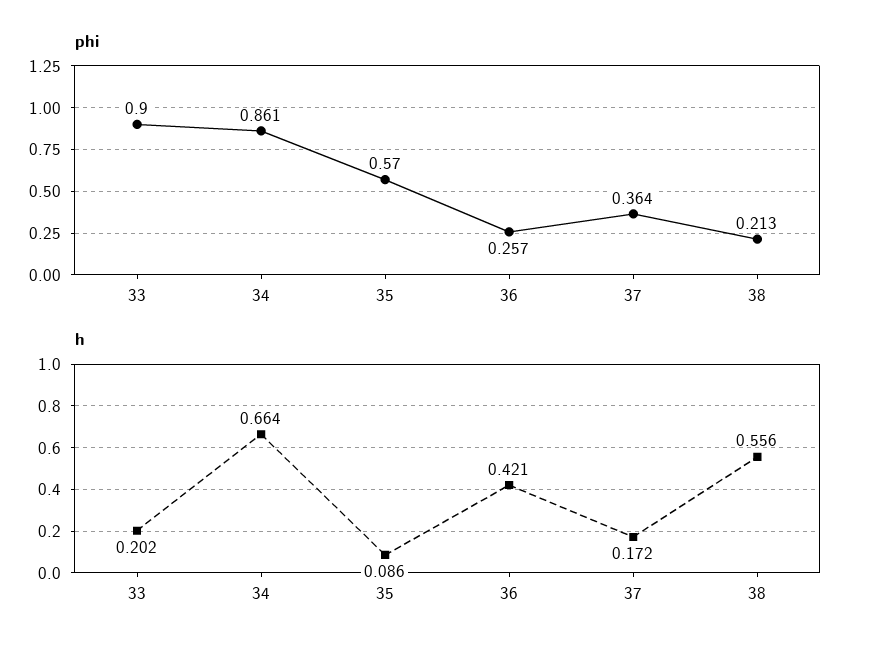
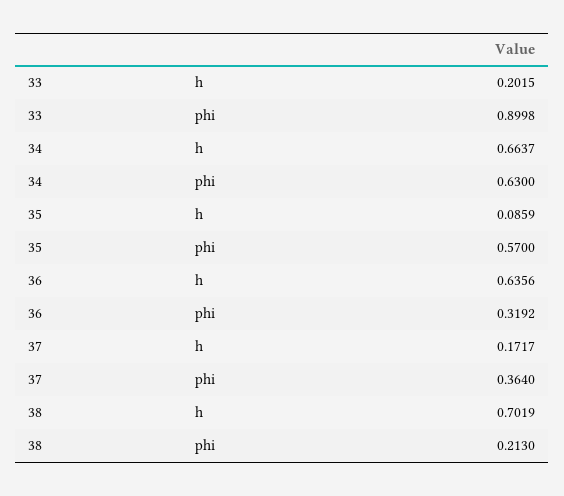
  {
    "phi": {
      "33": 0.8998,
-     "34": 0.861,
+     "34": 0.63,
      "35": 0.57,
-     "36": 0.257,
+     "36": 0.3192,
      "37": 0.364,
      "38": 0.213
    },
    "h": {
      "33": 0.2015,
      "34": 0.6637,
      "35": 0.0859,
-     "36": 0.421,
+     "36": 0.6356,
      "37": 0.1717,
-     "38": 0.556
+     "38": 0.7019
    }
  }

